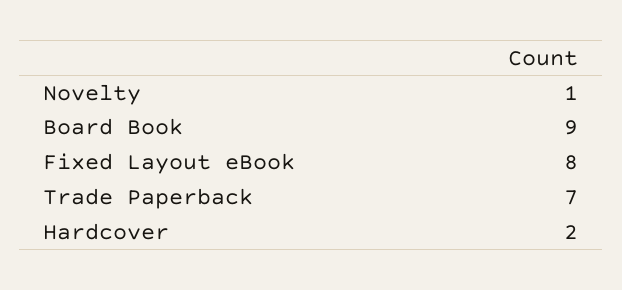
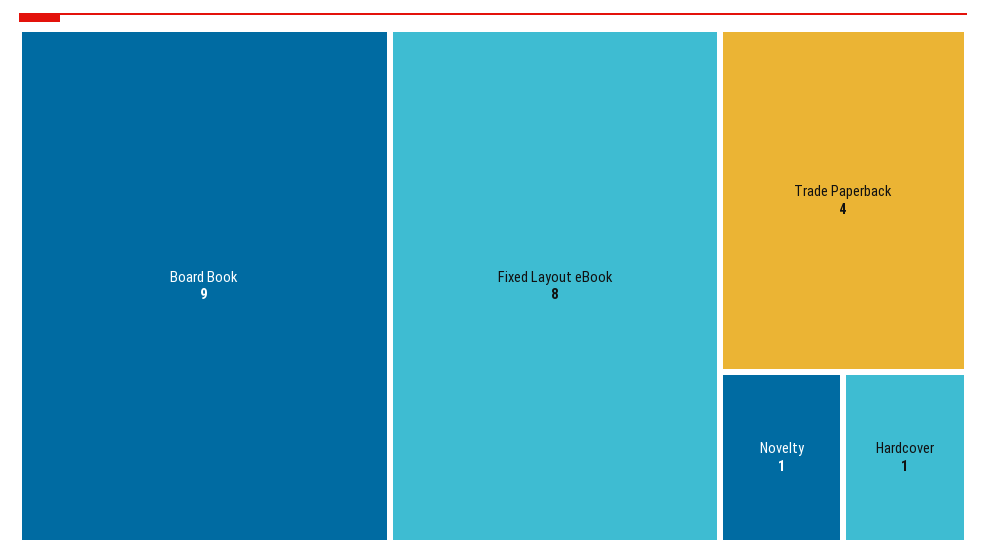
  {
    "Novelty": 1,
    "Board Book": 9,
    "Fixed Layout eBook": 8,
-   "Trade Paperback": 7,
+   "Trade Paperback": 4,
-   "Hardcover": 2
+   "Hardcover": 1
  }

